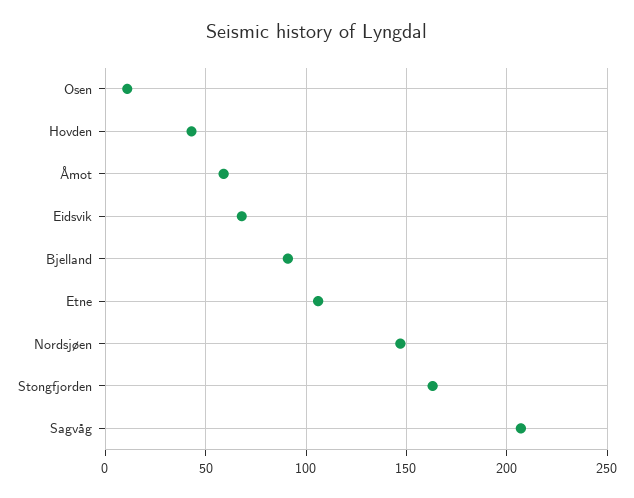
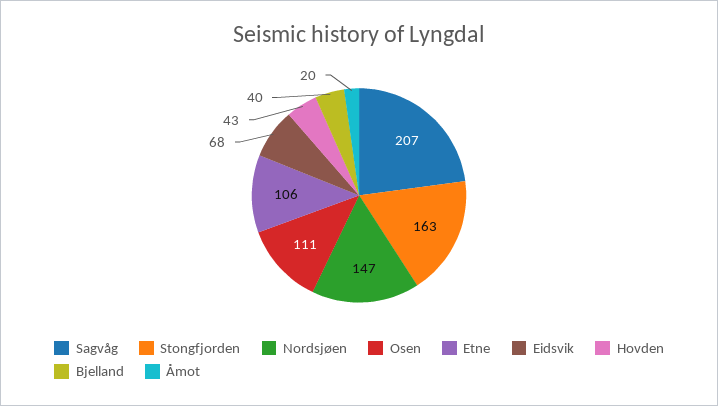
  {
-   "Osen": 10,
+   "Osen": 111,
    "Hovden": 43,
-   "Åmot": 60,
+   "Åmot": 20,
    "Eidsvik": 68,
-   "Bjelland": 90,
+   "Bjelland": 40,
    "Etne": 106,
    "Nordsjøen": 147,
    "Stongfjorden": 163,
    "Sagvåg": 207
  }

